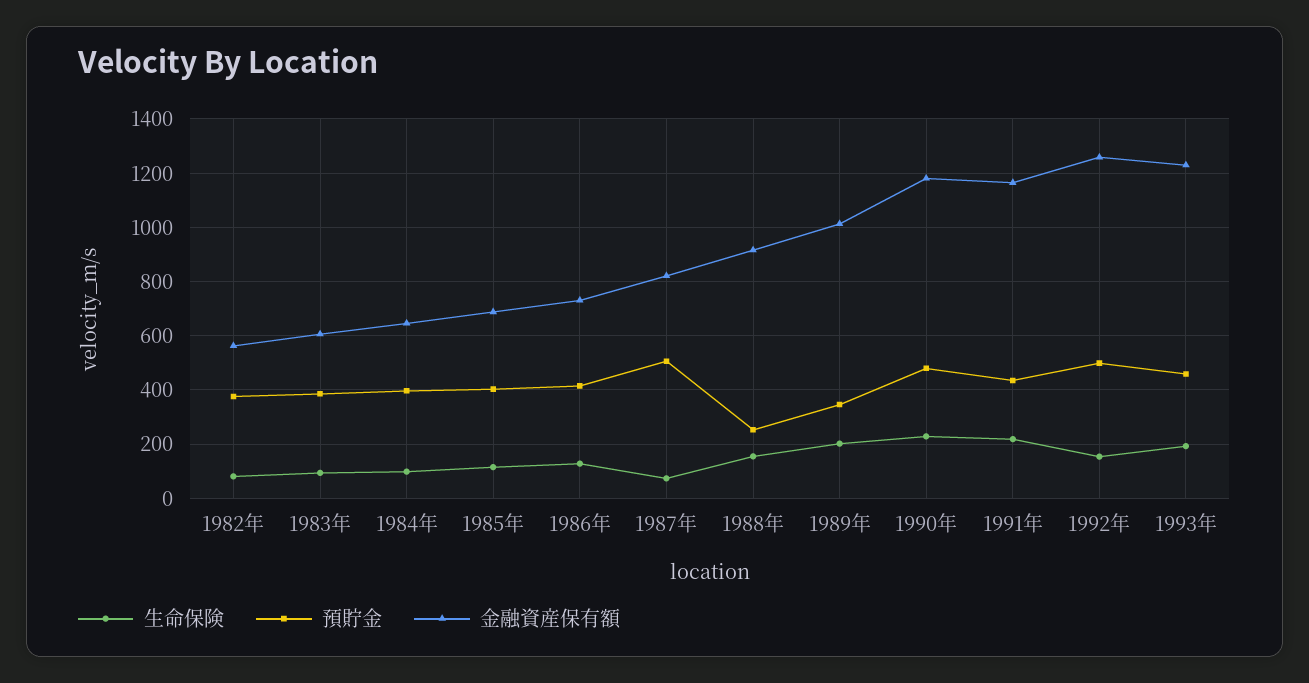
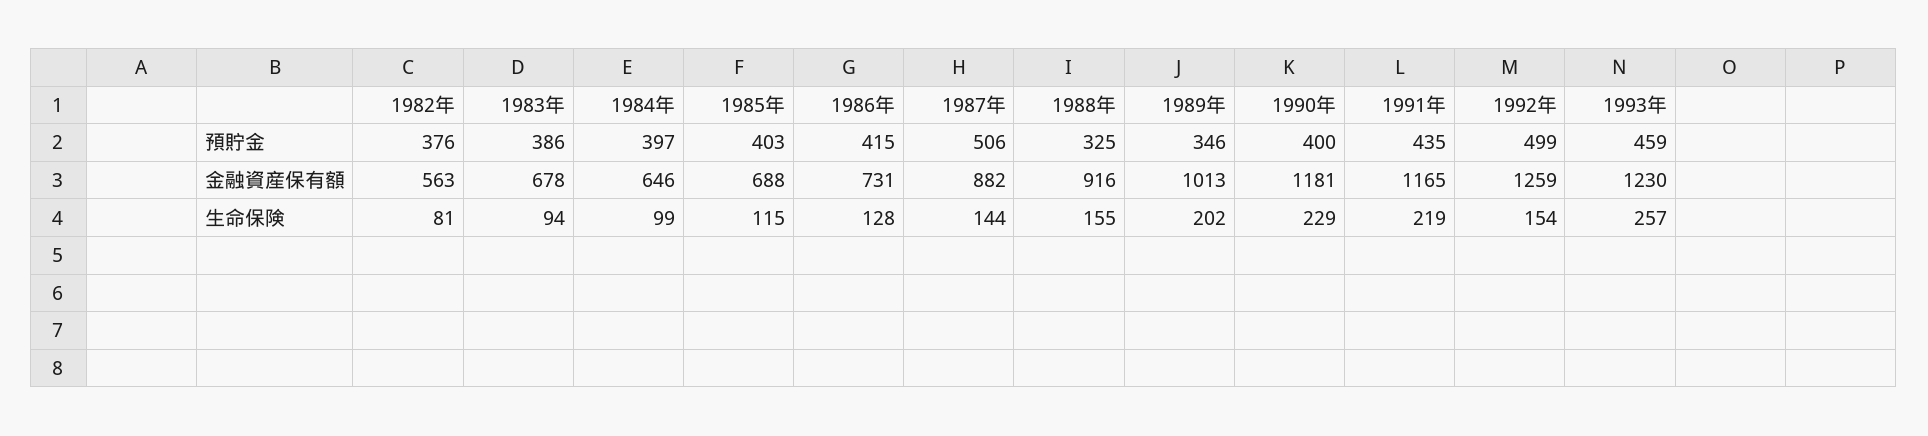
  {
    "生命保険": {
      "1982年": 81,
      "1983年": 94,
      "1984年": 99,
      "1985年": 115,
      "1986年": 128,
-     "1987年": 75,
+     "1987年": 144,
      "1988年": 155,
      "1989年": 202,
      "1990年": 229,
      "1991年": 219,
      "1992年": 154,
-     "1993年": 200
+     "1993年": 257
    },
    "預貯金": {
      "1982年": 376,
      "1983年": 386,
      "1984年": 397,
      "1985年": 403,
      "1986年": 415,
      "1987年": 506,
-     "1988年": 250,
+     "1988年": 325,
      "1989年": 346,
-     "1990年": 475,
+     "1990年": 400,
      "1991年": 435,
      "1992年": 499,
      "1993年": 459
    },
    "金融資産保有額": {
      "1982年": 563,
-     "1983年": 600,
+     "1983年": 678,
      "1984年": 646,
      "1985年": 688,
      "1986年": 731,
-     "1987年": 825,
+     "1987年": 882,
      "1988年": 916,
      "1989年": 1013,
      "1990年": 1181,
      "1991年": 1165,
      "1992年": 1259,
      "1993年": 1230
    }
  }

